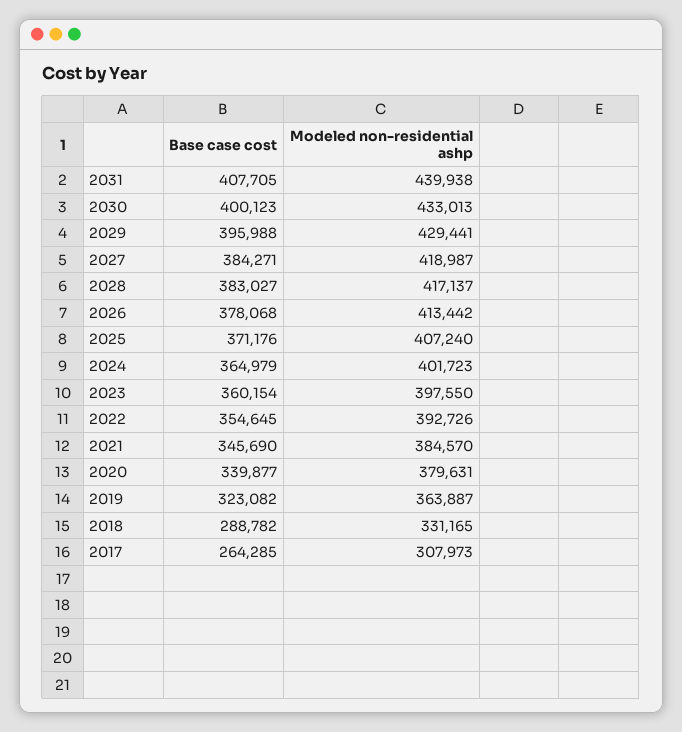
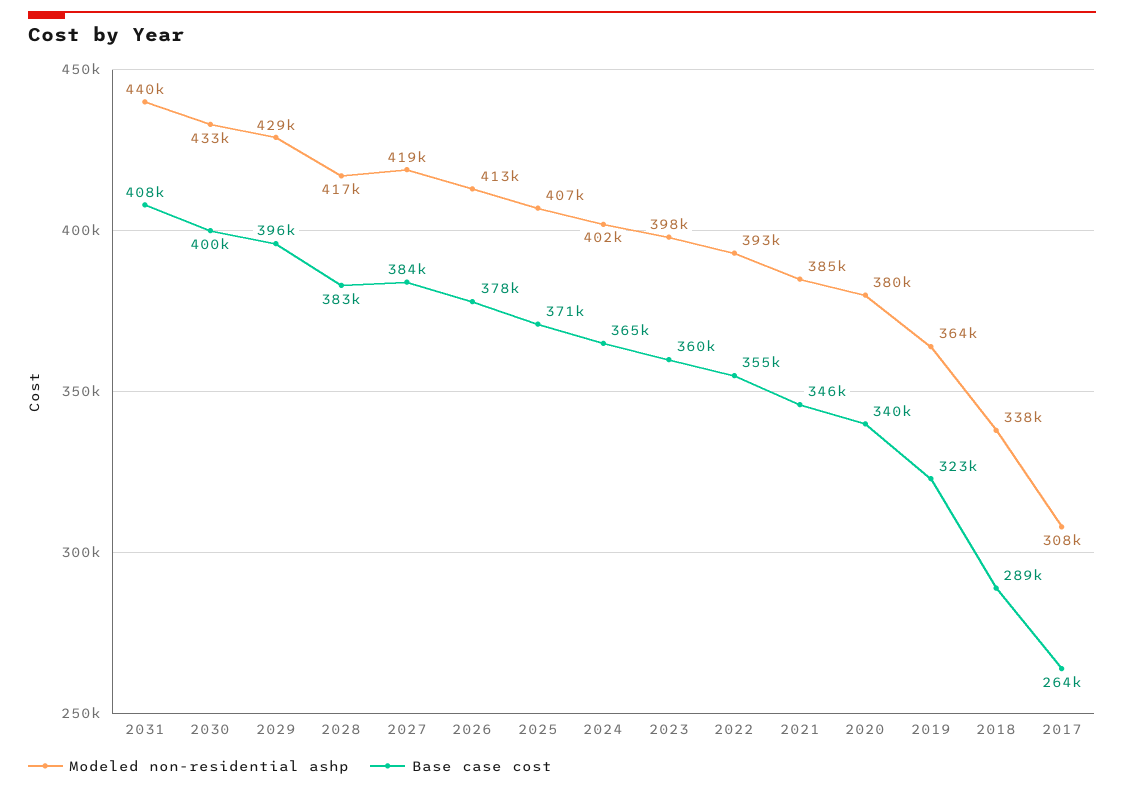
  {
    "Base case cost": {
      "2031": 407705,
      "2030": 400123,
      "2029": 395988,
      "2027": 384271,
      "2028": 383027,
      "2026": 378068,
      "2025": 371176,
      "2024": 364979,
      "2023": 360154,
      "2022": 354645,
      "2021": 345690,
      "2020": 339877,
      "2019": 323082,
      "2018": 288782,
      "2017": 264285
    },
    "Modeled non-residential ashp": {
      "2031": 439938,
      "2030": 433013,
      "2029": 429441,
      "2027": 418987,
      "2028": 417137,
      "2026": 413442,
      "2025": 407240,
      "2024": 401723,
      "2023": 397550,
      "2022": 392726,
      "2021": 384570,
      "2020": 379631,
      "2019": 363887,
-     "2018": 331165,
+     "2018": 338000,
      "2017": 307973
    }
  }

